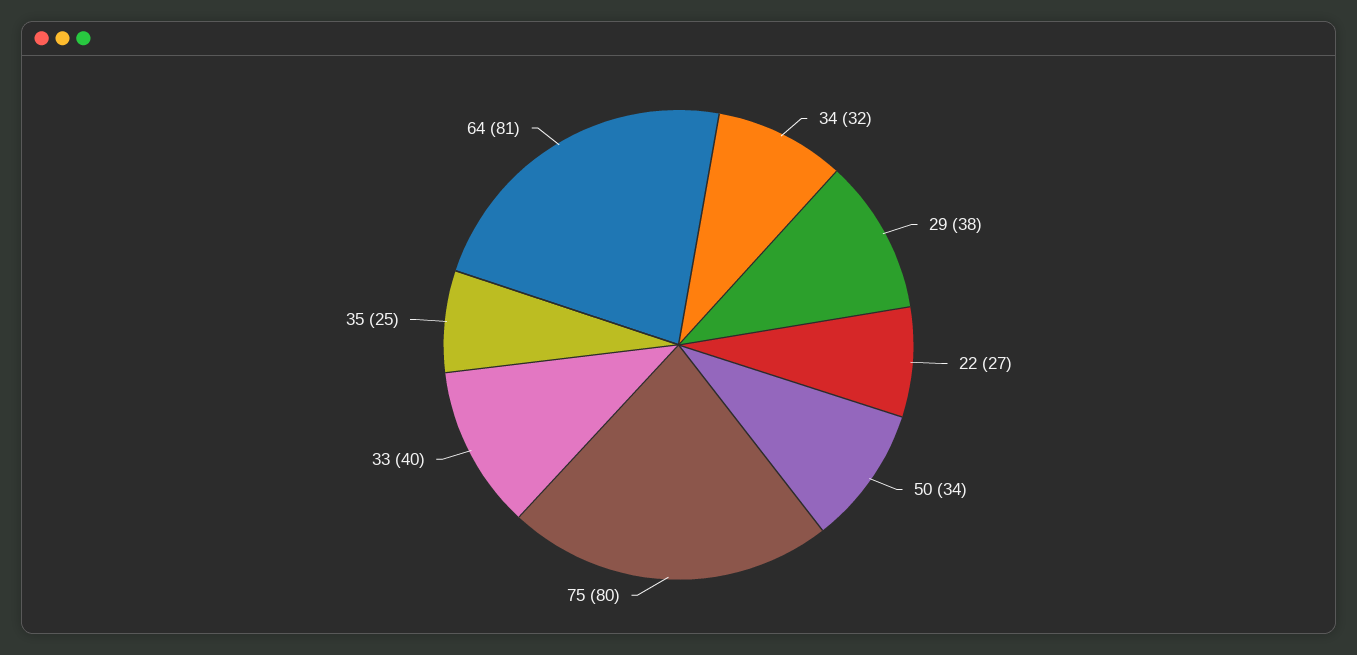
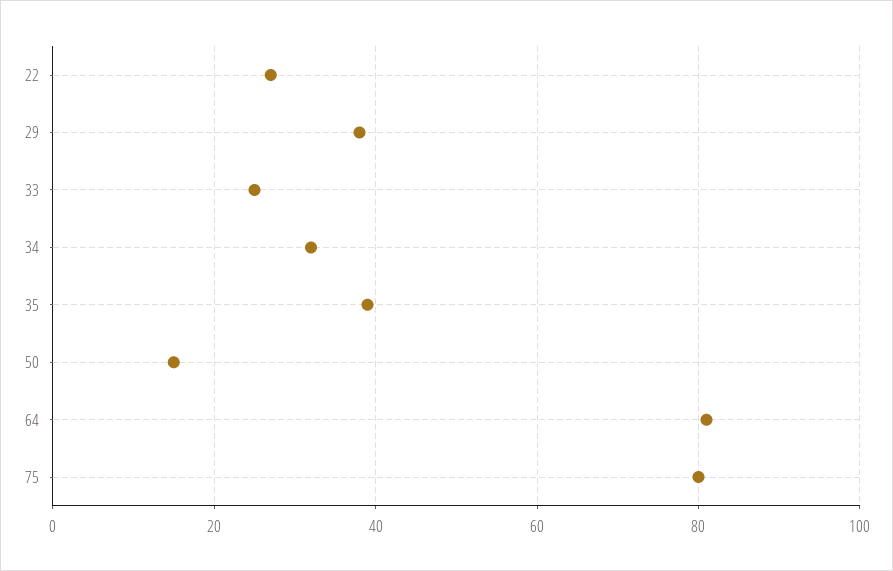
  {
    "34": 32,
    "29": 38,
    "22": 27,
-   "50": 34,
+   "50": 15,
    "75": 80,
-   "33": 40,
+   "33": 25,
-   "35": 25,
+   "35": 40,
    "64": 81
  }

